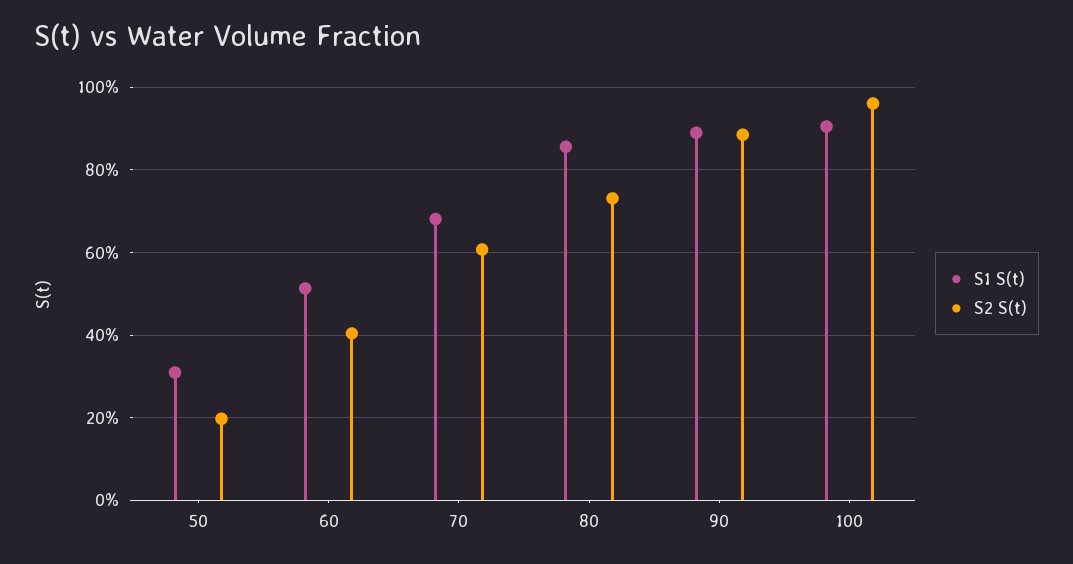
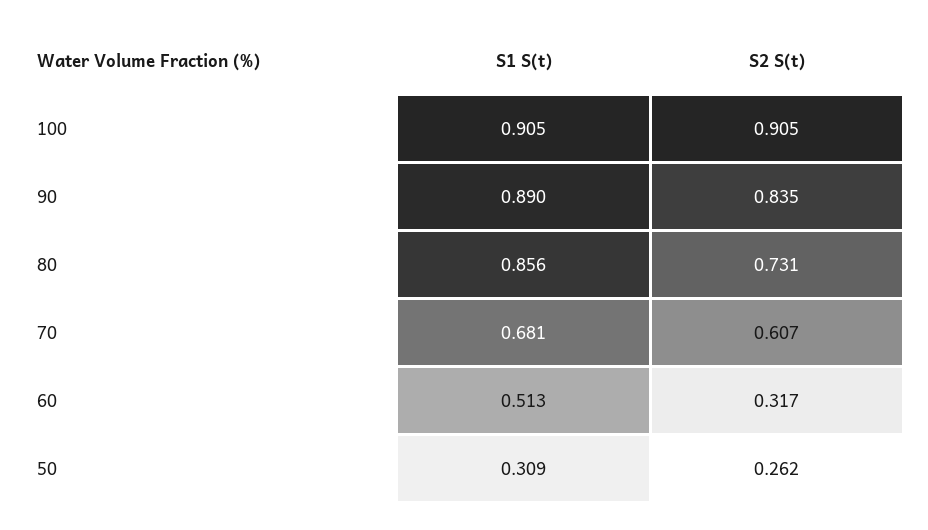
  {
    "S1 S(t)": {
      "50": 0.309,
      "60": 0.513,
      "70": 0.681,
      "80": 0.856,
      "90": 0.89,
      "100": 0.905
    },
    "S2 S(t)": {
-     "50": 0.2,
+     "50": 0.262,
-     "60": 0.4,
+     "60": 0.317,
      "70": 0.607,
      "80": 0.731,
-     "90": 0.88,
+     "90": 0.835,
-     "100": 0.96
+     "100": 0.905
    }
  }

